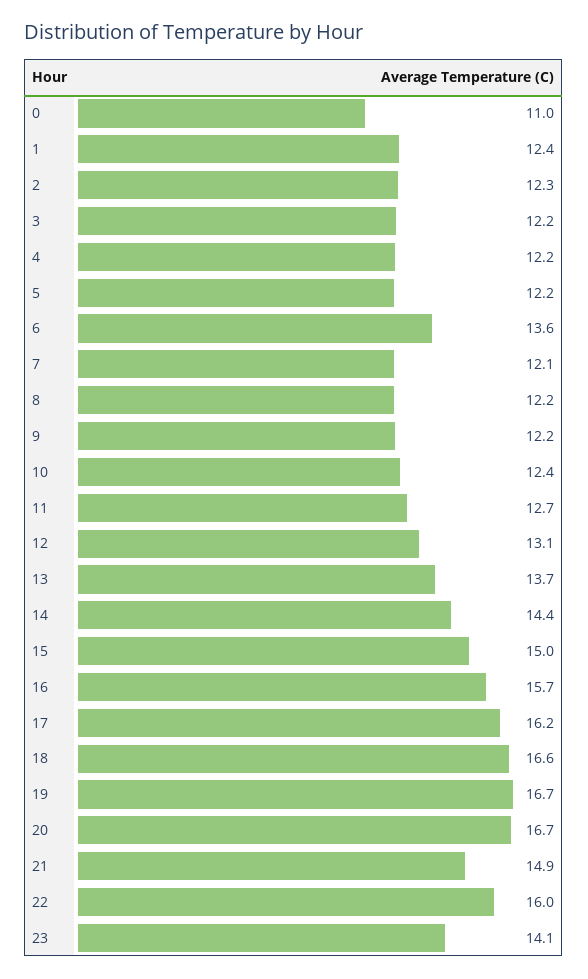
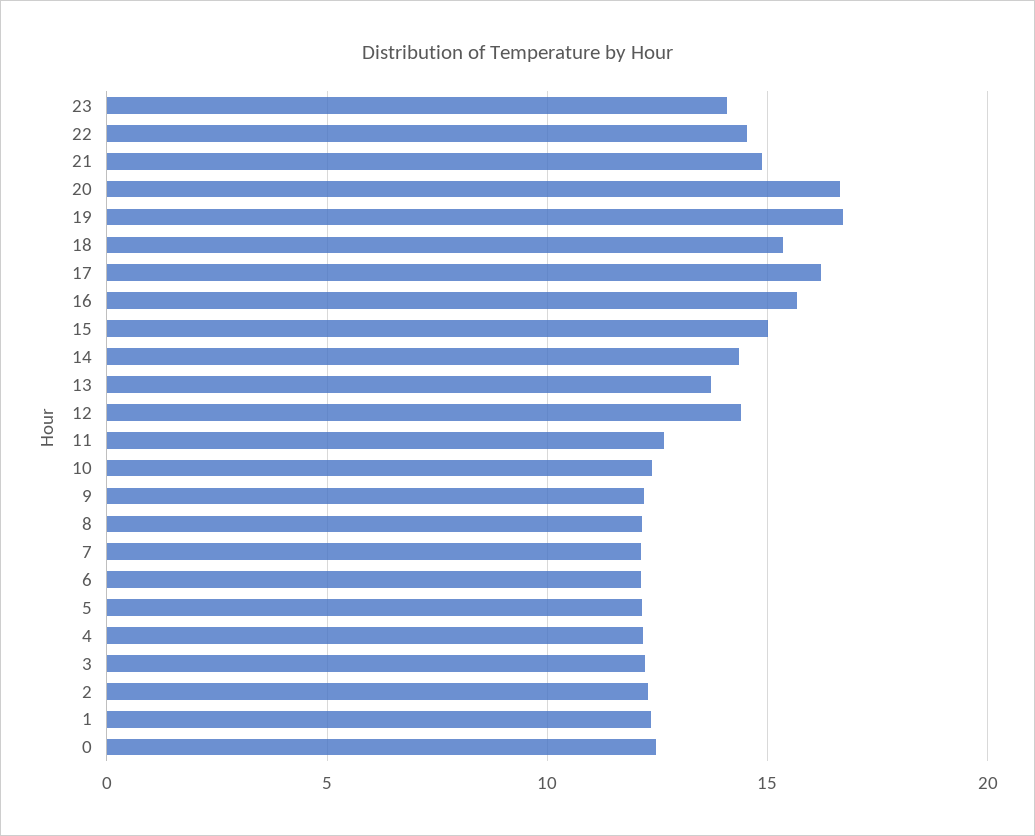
  {
-   "0": 11,
+   "0": 12.5,
    "1": 12.4,
    "2": 12.3,
    "3": 12.2,
    "4": 12.2,
    "5": 12.2,
-   "6": 13.6,
+   "6": 12,
    "7": 12.1,
    "8": 12.2,
    "9": 12.2,
    "10": 12.4,
    "11": 12.7,
-   "12": 13.1,
+   "12": 14.5,
    "13": 13.7,
    "14": 14.4,
    "15": 15,
    "16": 15.7,
    "17": 16.2,
-   "18": 16.6,
+   "18": 15.5,
    "19": 16.7,
    "20": 16.7,
    "21": 14.9,
-   "22": 16,
+   "22": 14.5,
    "23": 14.1
  }

